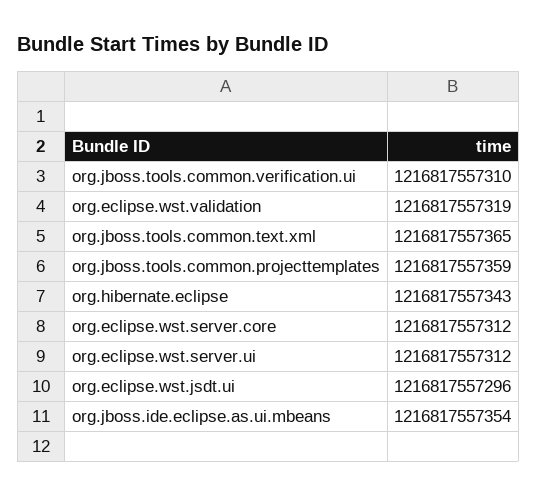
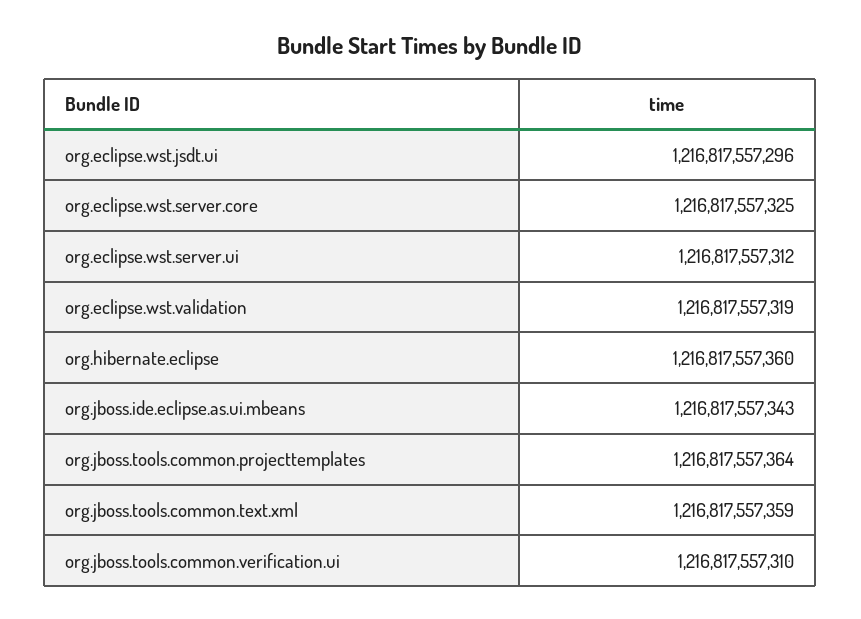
  {
    "org.jboss.tools.common.verification.ui": 1216817557310,
    "org.eclipse.wst.validation": 1216817557319,
-   "org.jboss.tools.common.text.xml": 1216817557365,
+   "org.jboss.tools.common.text.xml": 1216817557359,
-   "org.jboss.tools.common.projecttemplates": 1216817557359,
+   "org.jboss.tools.common.projecttemplates": 1216817557364,
-   "org.hibernate.eclipse": 1216817557343,
+   "org.hibernate.eclipse": 1216817557360,
-   "org.eclipse.wst.server.core": 1216817557312,
+   "org.eclipse.wst.server.core": 1216817557325,
    "org.eclipse.wst.server.ui": 1216817557312,
    "org.eclipse.wst.jsdt.ui": 1216817557296,
-   "org.jboss.ide.eclipse.as.ui.mbeans": 1216817557354
+   "org.jboss.ide.eclipse.as.ui.mbeans": 1216817557343
  }

